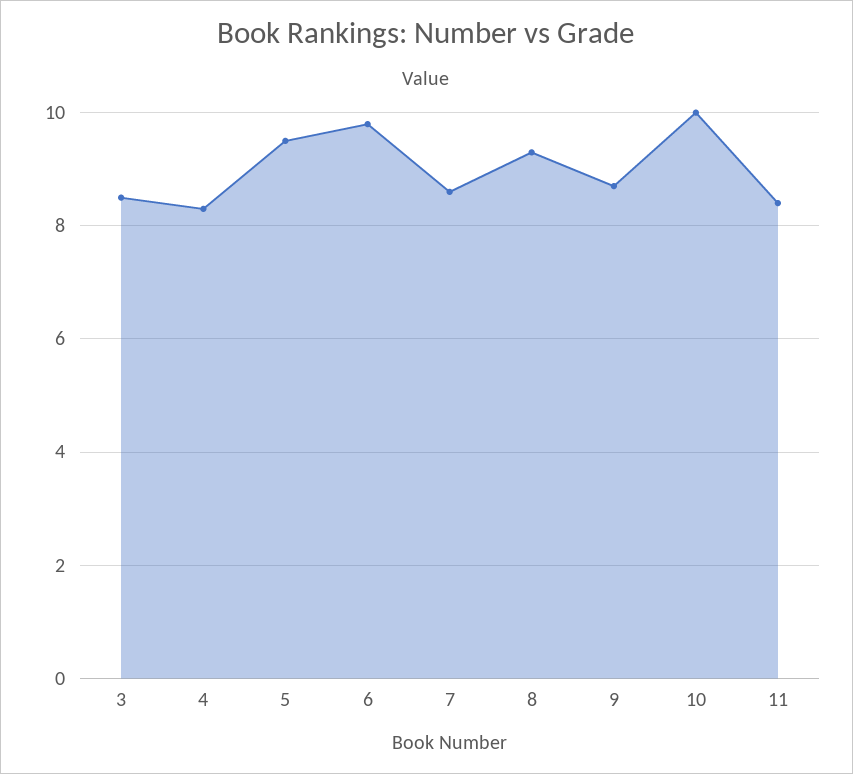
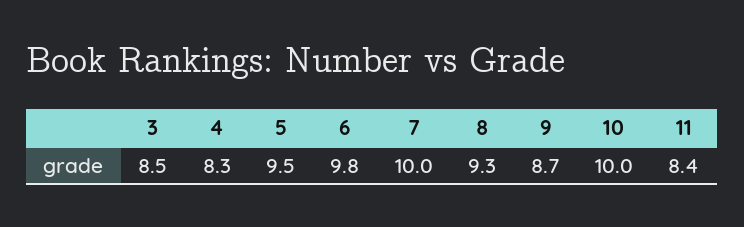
  {
    "3": 8.5,
    "4": 8.3,
    "5": 9.5,
    "6": 9.8,
-   "7": 8.5,
+   "7": 10,
    "8": 9.3,
    "9": 8.7,
    "10": 10,
    "11": 8.4
  }

